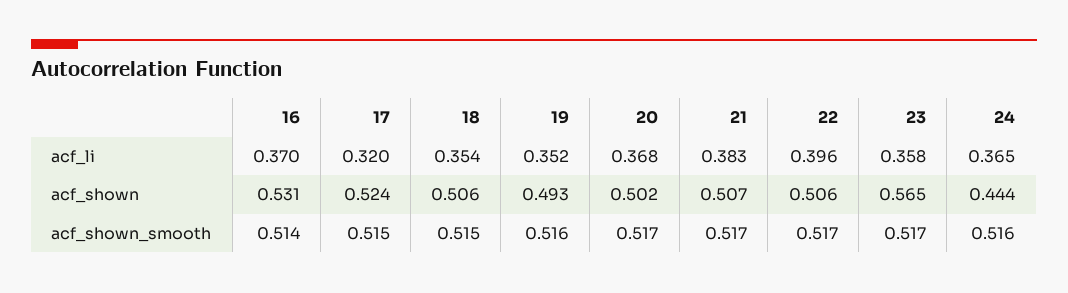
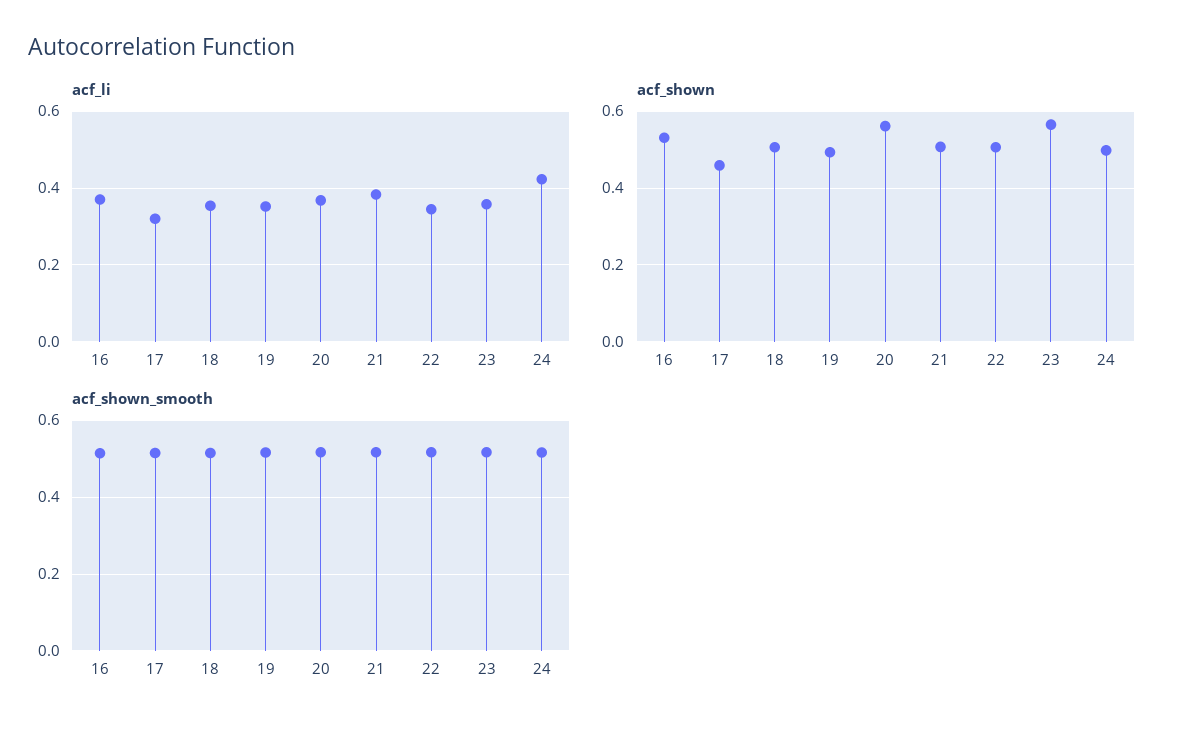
  {
    "acf_li": {
      "16": 0.37,
      "17": 0.32,
      "18": 0.354,
      "19": 0.352,
      "20": 0.368,
      "21": 0.383,
-     "22": 0.396,
+     "22": 0.34,
      "23": 0.358,
-     "24": 0.365
+     "24": 0.42
    },
    "acf_shown": {
      "16": 0.531,
-     "17": 0.524,
+     "17": 0.46,
      "18": 0.506,
      "19": 0.493,
-     "20": 0.502,
+     "20": 0.56,
      "21": 0.507,
      "22": 0.506,
      "23": 0.565,
-     "24": 0.444
+     "24": 0.5
    },
    "acf_shown_smooth": {
      "16": 0.514,
      "17": 0.515,
      "18": 0.515,
      "19": 0.516,
      "20": 0.517,
      "21": 0.517,
      "22": 0.517,
      "23": 0.517,
      "24": 0.516
    }
  }

